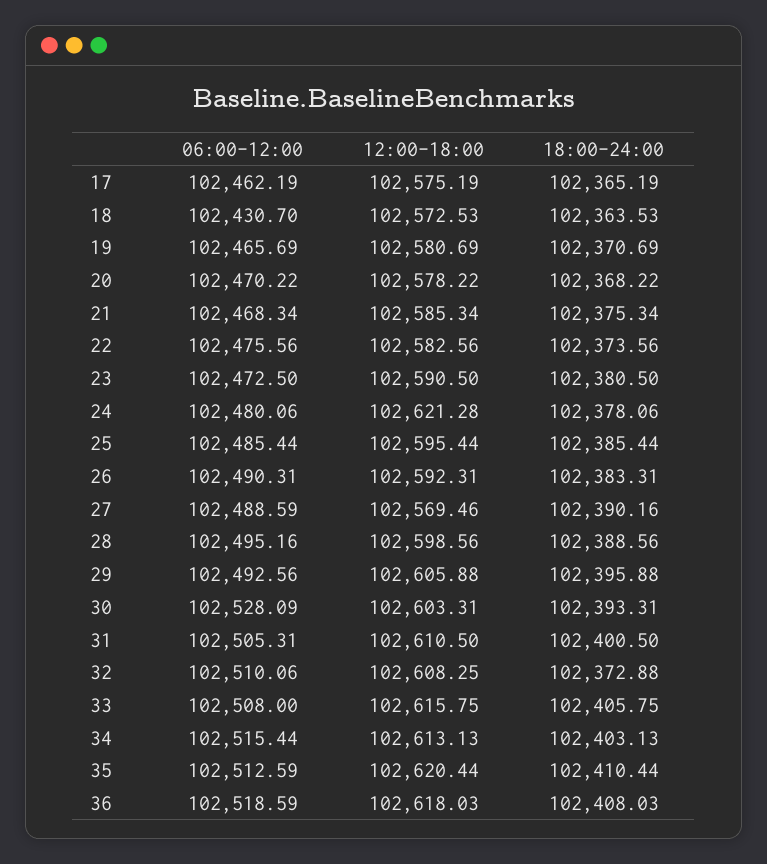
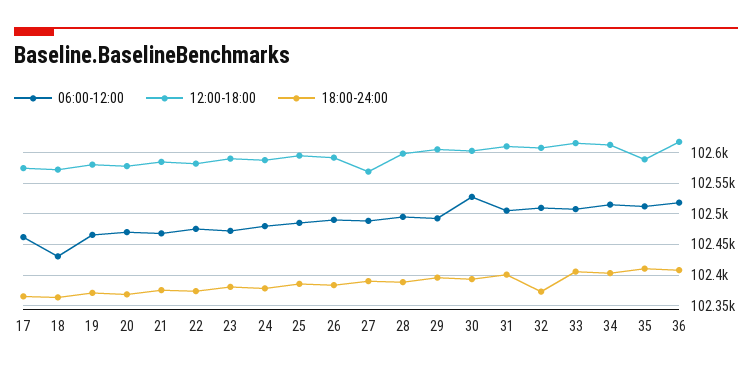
  {
    "06:00-12:00": {
      "17": 102462.19,
      "18": 102430.7,
      "19": 102465.69,
      "20": 102470.22,
      "21": 102468.34,
      "22": 102475.56,
      "23": 102472.5,
      "24": 102480.06,
      "25": 102485.44,
      "26": 102490.31,
      "27": 102488.59,
      "28": 102495.16,
      "29": 102492.56,
      "30": 102528.09,
      "31": 102505.31,
      "32": 102510.06,
      "33": 102508,
      "34": 102515.44,
      "35": 102512.59,
      "36": 102518.59
    },
    "12:00-18:00": {
      "17": 102575.19,
      "18": 102572.53,
      "19": 102580.69,
      "20": 102578.22,
      "21": 102585.34,
      "22": 102582.56,
      "23": 102590.5,
-     "24": 102621.28,
+     "24": 102590,
      "25": 102595.44,
      "26": 102592.31,
      "27": 102569.46,
      "28": 102598.56,
      "29": 102605.88,
      "30": 102603.31,
      "31": 102610.5,
      "32": 102608.25,
      "33": 102615.75,
      "34": 102613.13,
-     "35": 102620.44,
+     "35": 102590,
      "36": 102618.03
    },
    "18:00-24:00": {
      "17": 102365.19,
      "18": 102363.53,
      "19": 102370.69,
      "20": 102368.22,
      "21": 102375.34,
      "22": 102373.56,
      "23": 102380.5,
      "24": 102378.06,
      "25": 102385.44,
      "26": 102383.31,
      "27": 102390.16,
      "28": 102388.56,
      "29": 102395.88,
      "30": 102393.31,
      "31": 102400.5,
      "32": 102372.88,
      "33": 102405.75,
      "34": 102403.13,
      "35": 102410.44,
      "36": 102408.03
    }
  }

